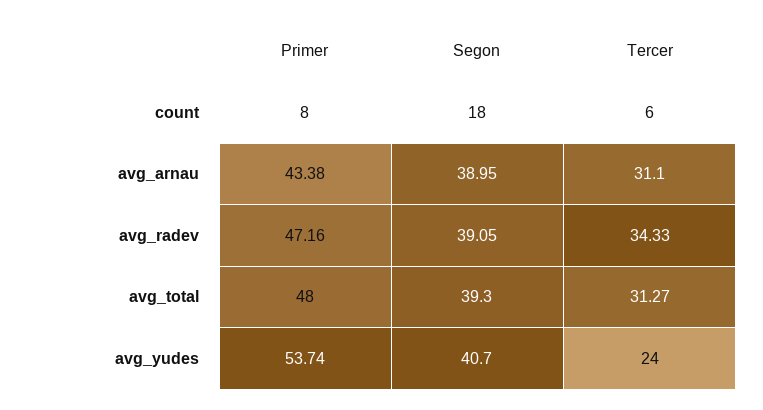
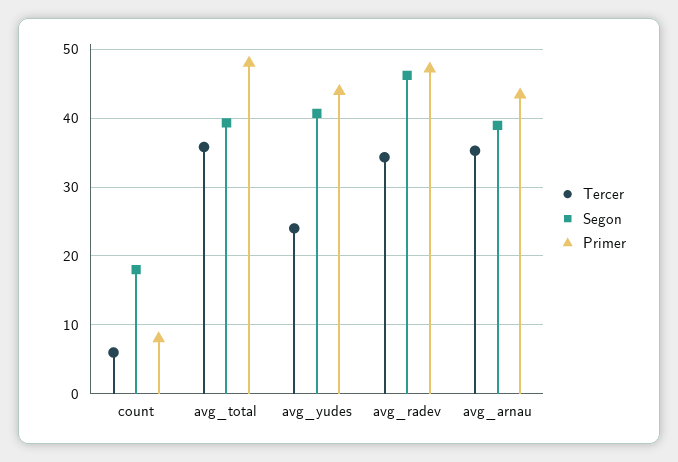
  {
    "Primer": {
      "count": 8,
      "avg_arnau": 43.38,
      "avg_radev": 47.16,
      "avg_total": 48,
-     "avg_yudes": 53.74
+     "avg_yudes": 44
    },
    "Segon": {
      "count": 18,
      "avg_arnau": 38.95,
-     "avg_radev": 39.05,
+     "avg_radev": 46,
      "avg_total": 39.3,
      "avg_yudes": 40.7
    },
    "Tercer": {
      "count": 6,
-     "avg_arnau": 31.1,
+     "avg_arnau": 35,
      "avg_radev": 34.33,
-     "avg_total": 31.27,
+     "avg_total": 36,
      "avg_yudes": 24
    }
  }

